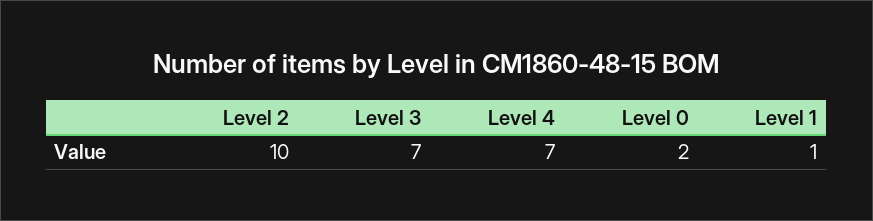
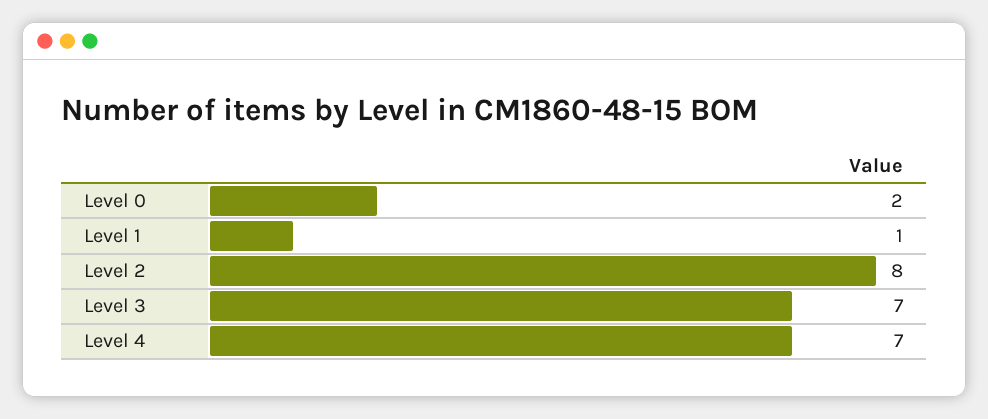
  {
-   "Level 2": 10,
+   "Level 2": 8,
    "Level 3": 7,
    "Level 4": 7,
    "Level 0": 2,
    "Level 1": 1
  }

